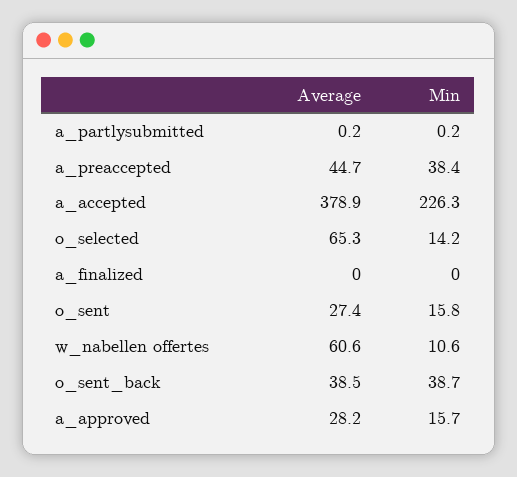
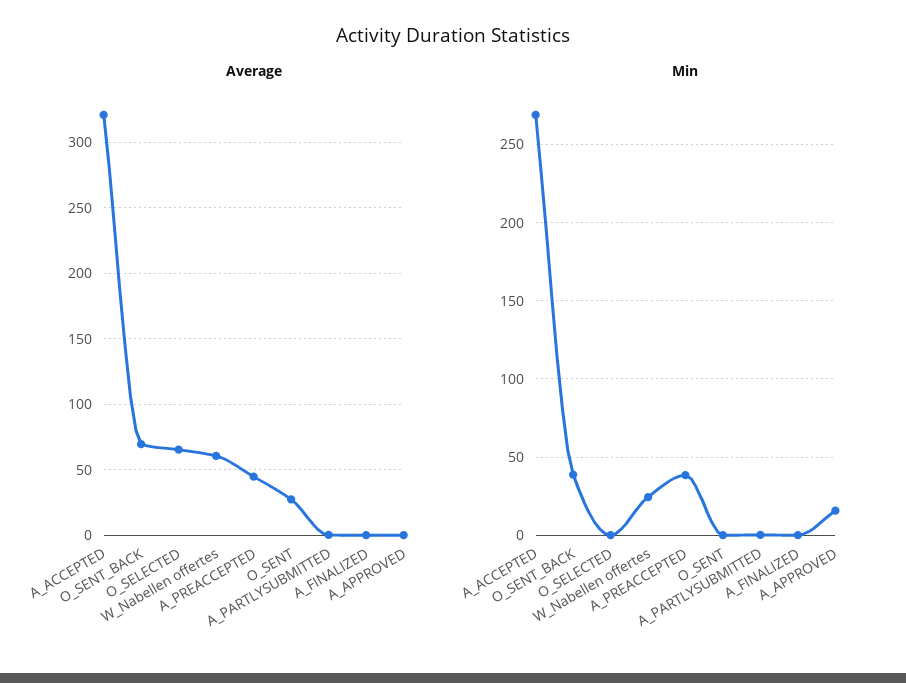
  {
    "Average": {
      "a_partlysubmitted": 0.2,
      "a_preaccepted": 44.7,
-     "a_accepted": 378.9,
+     "a_accepted": 320,
      "o_selected": 65.3,
      "a_finalized": 0,
      "o_sent": 27.4,
      "w_nabellen offertes": 60.6,
-     "o_sent_back": 38.5,
+     "o_sent_back": 70,
-     "a_approved": 28.2
+     "a_approved": 0
    },
    "Min": {
      "a_partlysubmitted": 0.2,
      "a_preaccepted": 38.4,
-     "a_accepted": 226.3,
+     "a_accepted": 270,
-     "o_selected": 14.2,
+     "o_selected": 0,
      "a_finalized": 0,
-     "o_sent": 15.8,
+     "o_sent": 0,
-     "w_nabellen offertes": 10.6,
+     "w_nabellen offertes": 25,
      "o_sent_back": 38.7,
      "a_approved": 15.7
    }
  }

